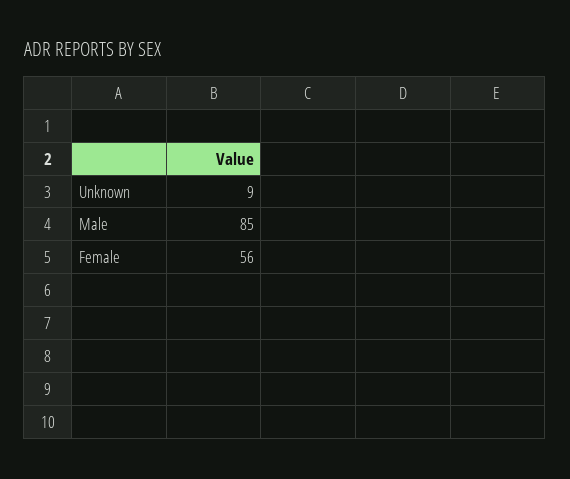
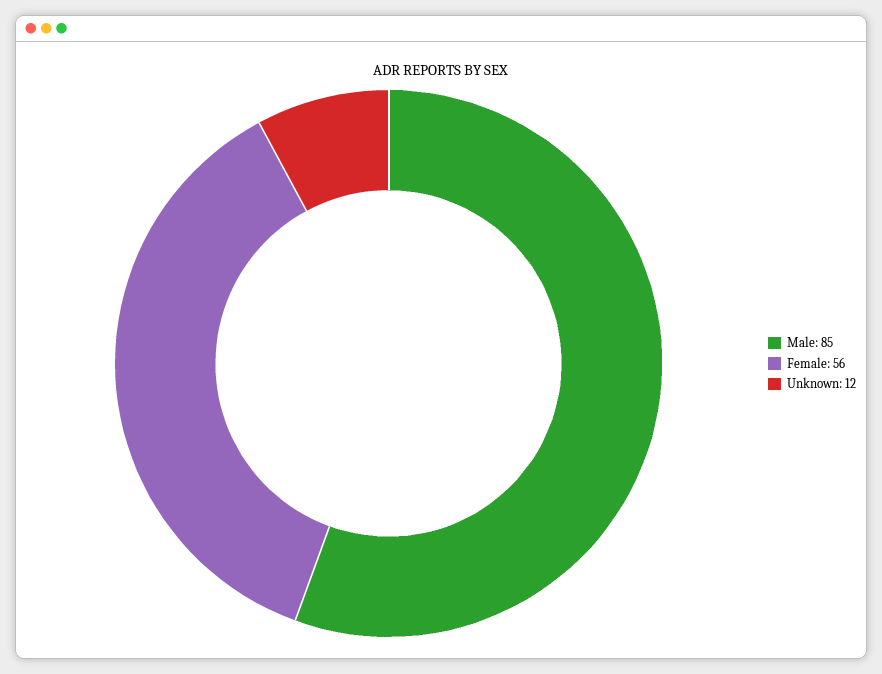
  {
-   "Unknown": 9,
+   "Unknown": 12,
    "Male": 85,
    "Female": 56
  }

